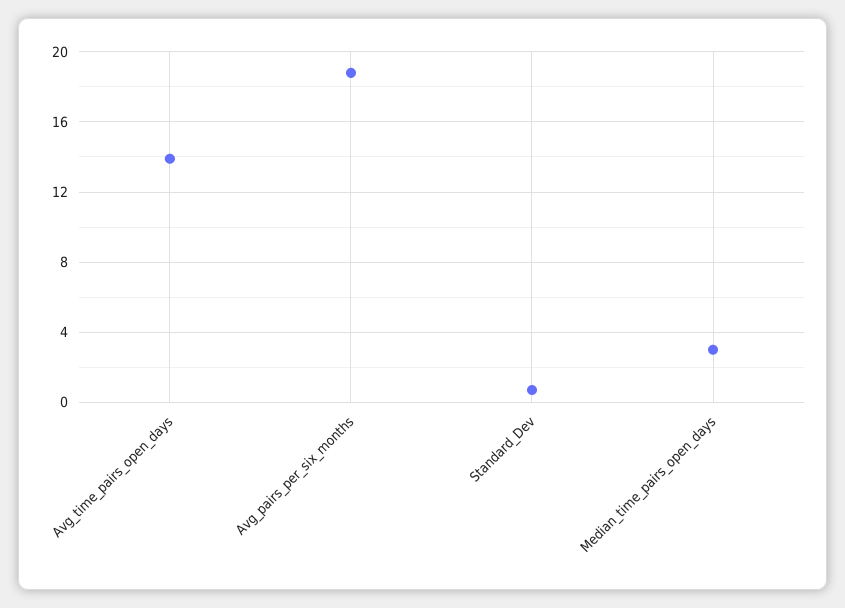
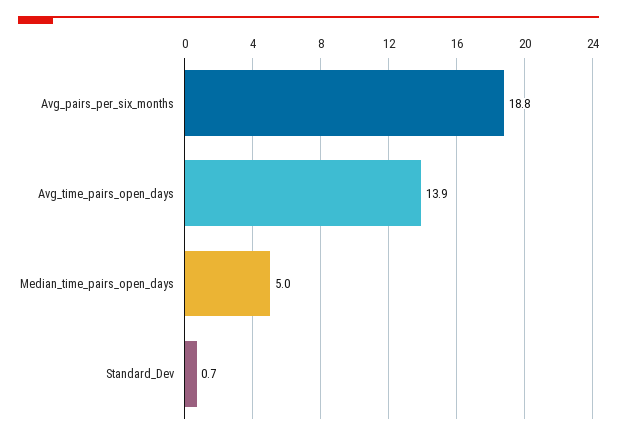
  {
    "Avg_time_pairs_open_days": 13.9,
    "Avg_pairs_per_six_months": 18.8,
    "Standard_Dev": 0.7,
-   "Median_time_pairs_open_days": 3
+   "Median_time_pairs_open_days": 5
  }

